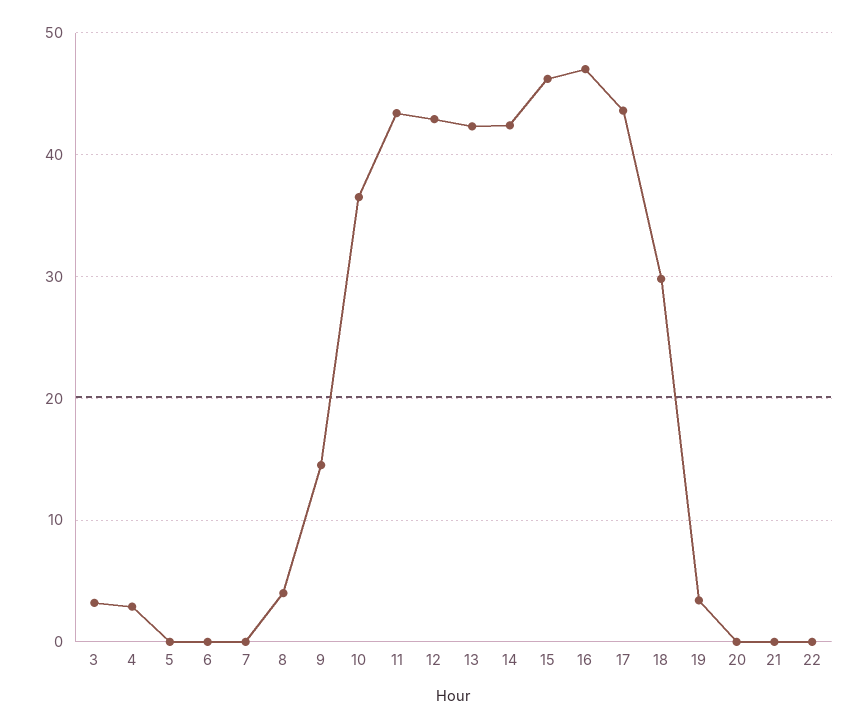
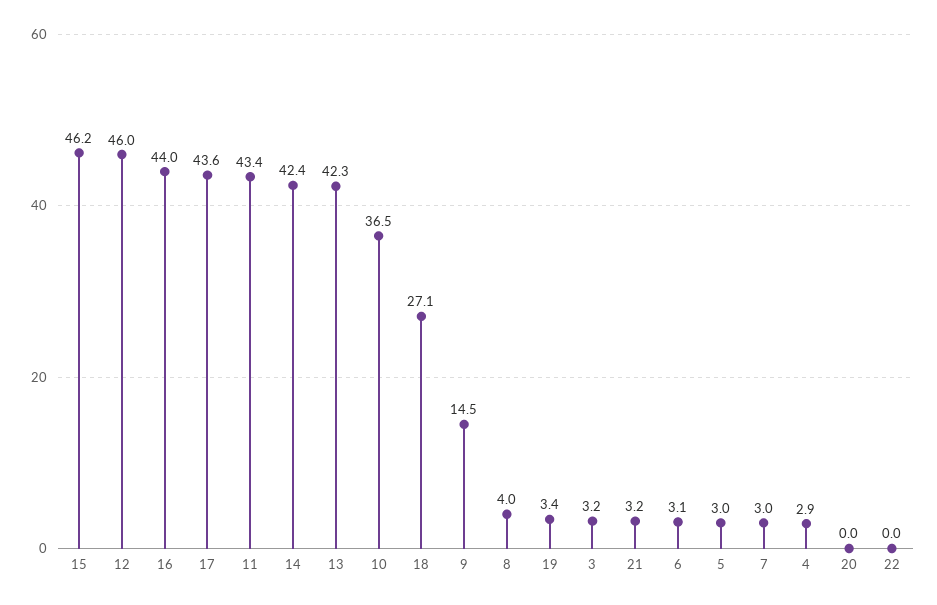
  {
    "3": 3.2,
    "4": 2.9,
-   "5": 0,
+   "5": 3,
-   "6": 0,
+   "6": 3.1,
-   "7": 0,
+   "7": 3,
    "8": 4,
    "9": 14.5,
    "10": 36.5,
    "11": 43.4,
-   "12": 43,
+   "12": 46,
    "13": 42.3,
    "14": 42.4,
    "15": 46.2,
-   "16": 47,
+   "16": 44,
    "17": 43.6,
-   "18": 30,
+   "18": 27.1,
    "19": 3.4,
    "20": 0,
-   "21": 0,
+   "21": 3.2,
    "22": 0
  }

